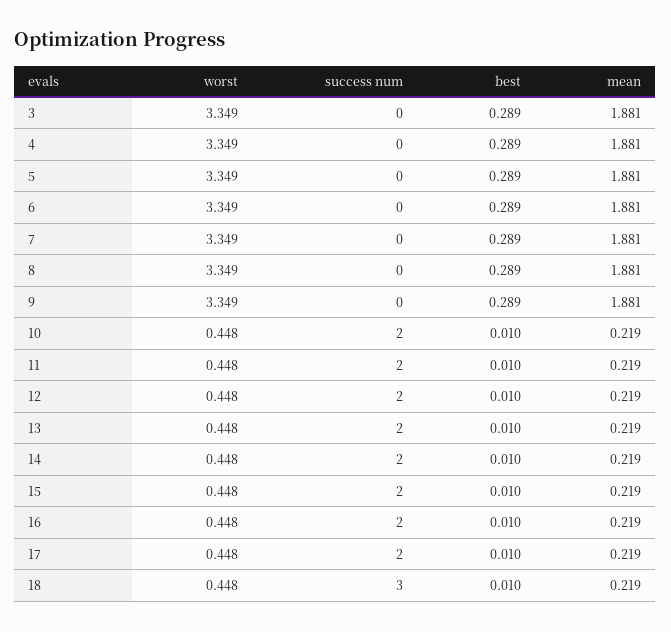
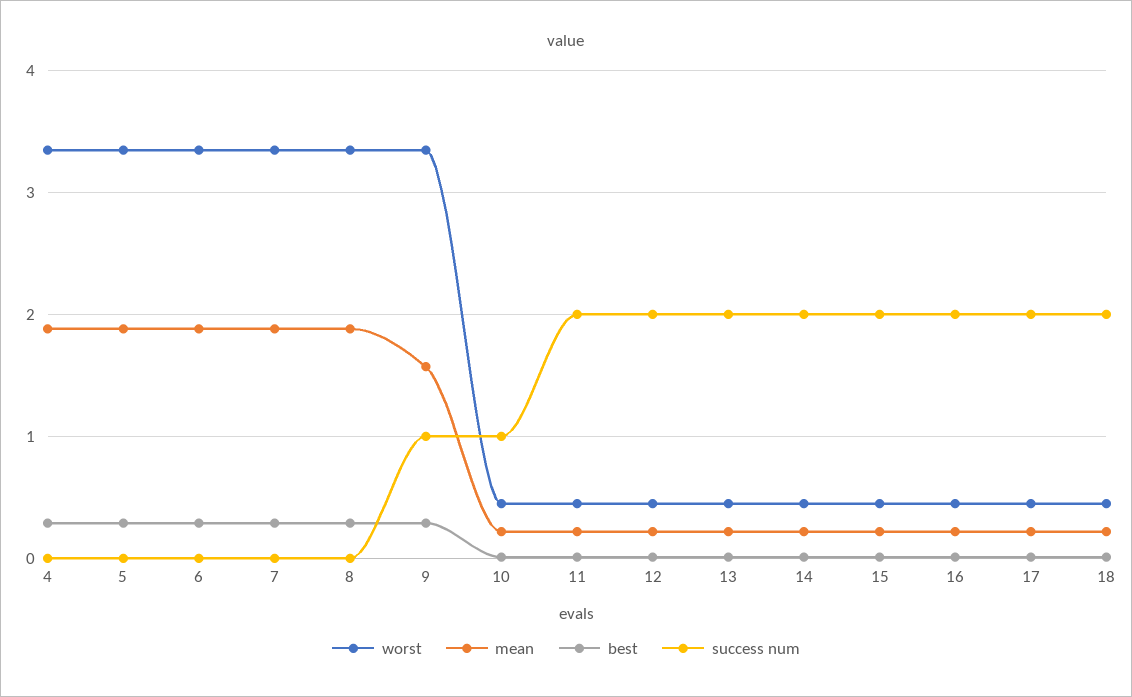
  {
    "worst": {
-     "3": 3.349,
      "4": 3.349,
      "5": 3.349,
      "6": 3.349,
      "7": 3.349,
      "8": 3.349,
      "9": 3.349,
      "10": 0.448,
      "11": 0.448,
      "12": 0.448,
      "13": 0.448,
      "14": 0.448,
      "15": 0.448,
      "16": 0.448,
      "17": 0.448,
      "18": 0.448
    },
    "success num": {
-     "3": 0,
      "4": 0,
      "5": 0,
      "6": 0,
      "7": 0,
      "8": 0,
-     "9": 0,
+     "9": 1,
-     "10": 2,
+     "10": 1,
      "11": 2,
      "12": 2,
      "13": 2,
      "14": 2,
      "15": 2,
      "16": 2,
      "17": 2,
-     "18": 3
+     "18": 2
    },
    "best": {
-     "3": 0.289,
      "4": 0.289,
      "5": 0.289,
      "6": 0.289,
      "7": 0.289,
      "8": 0.289,
      "9": 0.289,
      "10": 0.01,
      "11": 0.01,
      "12": 0.01,
      "13": 0.01,
      "14": 0.01,
      "15": 0.01,
      "16": 0.01,
      "17": 0.01,
      "18": 0.01
    },
    "mean": {
-     "3": 1.881,
      "4": 1.881,
      "5": 1.881,
      "6": 1.881,
      "7": 1.881,
      "8": 1.881,
-     "9": 1.881,
+     "9": 1.6,
      "10": 0.219,
      "11": 0.219,
      "12": 0.219,
      "13": 0.219,
      "14": 0.219,
      "15": 0.219,
      "16": 0.219,
      "17": 0.219,
      "18": 0.219
    }
  }

